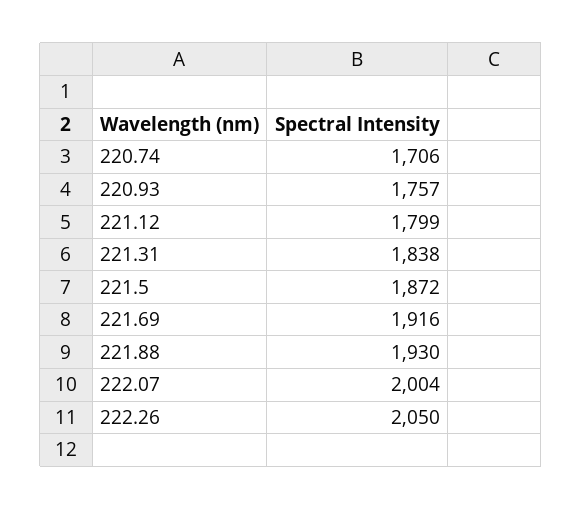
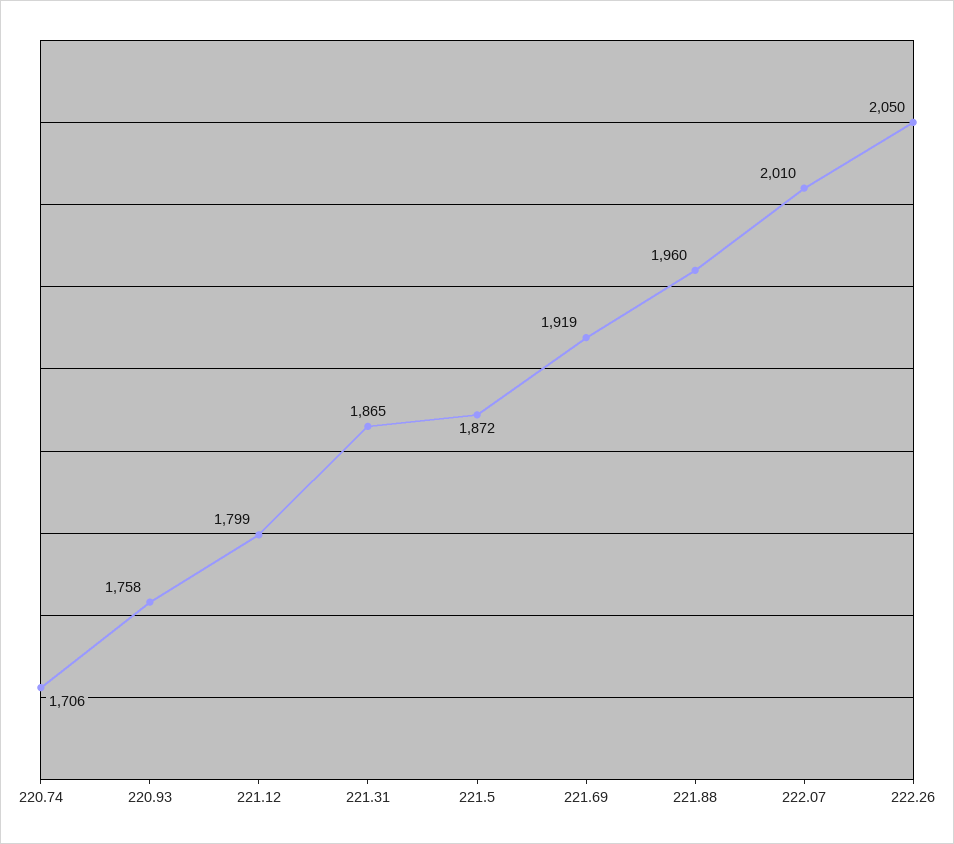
  {
    "220.74": 1706,
-   "220.93": 1757,
+   "220.93": 1758,
    "221.12": 1799,
-   "221.31": 1838,
+   "221.31": 1865,
    "221.5": 1872,
-   "221.69": 1916,
+   "221.69": 1919,
-   "221.88": 1930,
+   "221.88": 1960,
-   "222.07": 2004,
+   "222.07": 2010,
    "222.26": 2050
  }

